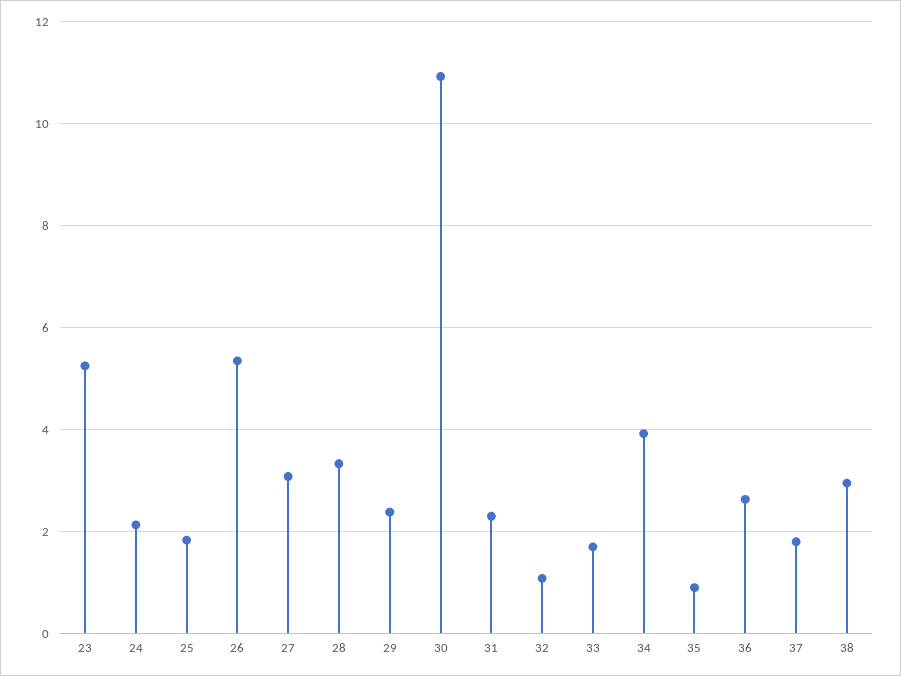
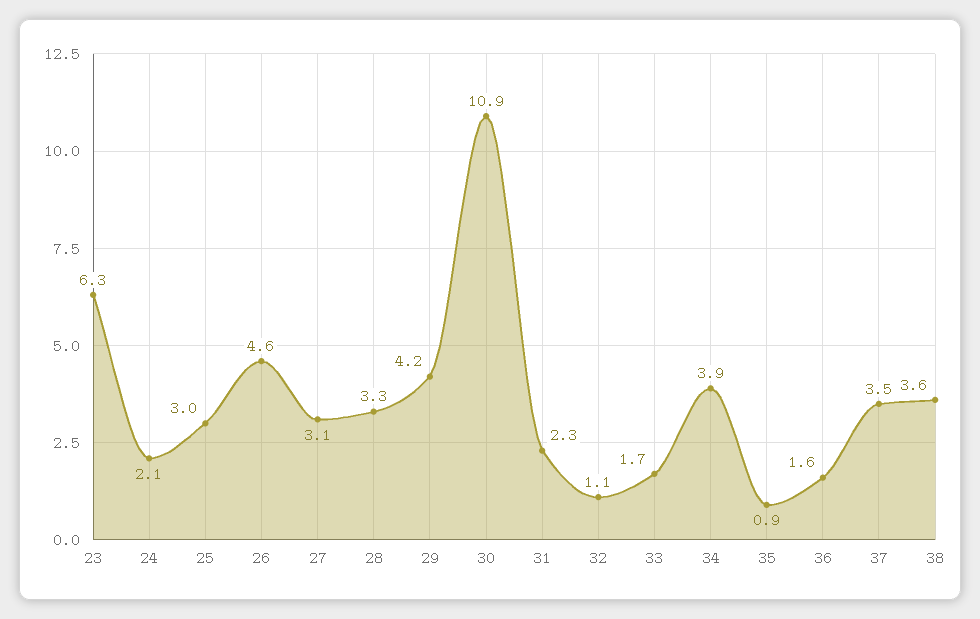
  {
-   "23": 5.2,
+   "23": 6.3,
    "24": 2.1,
-   "25": 1.8,
+   "25": 3,
-   "26": 5.4,
+   "26": 4.6,
    "27": 3.1,
    "28": 3.3,
-   "29": 2.4,
+   "29": 4.2,
    "30": 10.9,
    "31": 2.3,
    "32": 1.1,
    "33": 1.7,
    "34": 3.9,
    "35": 0.9,
-   "36": 2.6,
+   "36": 1.6,
-   "37": 1.8,
+   "37": 3.5,
-   "38": 3
+   "38": 3.6
  }

